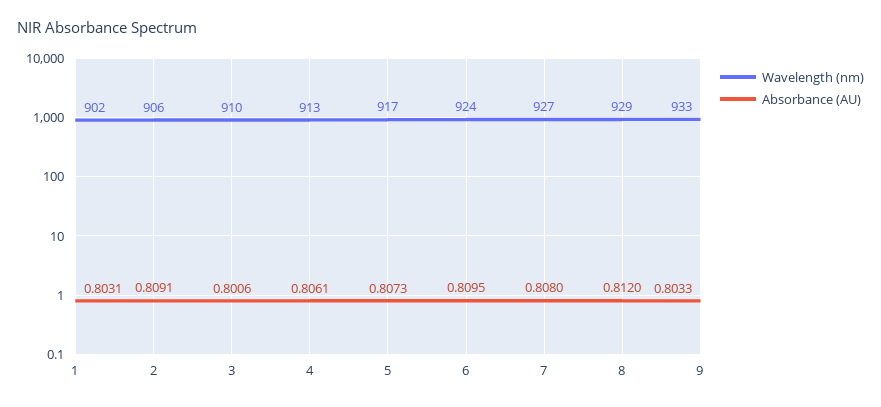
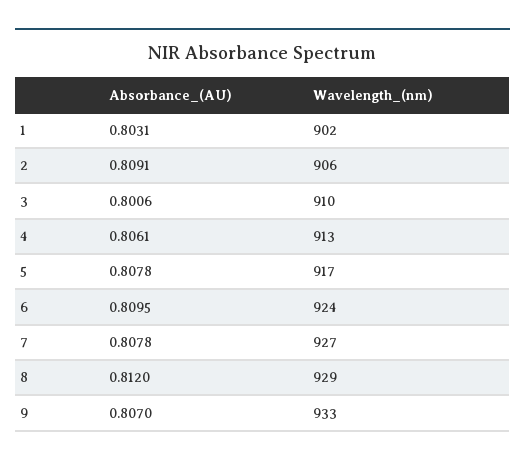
  {
    "Wavelength (nm)": {
      "1": 902,
      "2": 906,
      "3": 910,
      "4": 913,
      "5": 917,
      "6": 924,
      "7": 927,
      "8": 929,
      "9": 933
    },
    "Absorbance (AU)": {
      "1": 0.8031,
      "2": 0.8091,
      "3": 0.8006,
      "4": 0.8061,
-     "5": 0.8073,
+     "5": 0.8078,
      "6": 0.8095,
-     "7": 0.808,
+     "7": 0.8078,
      "8": 0.812,
-     "9": 0.8033
+     "9": 0.807
    }
  }

